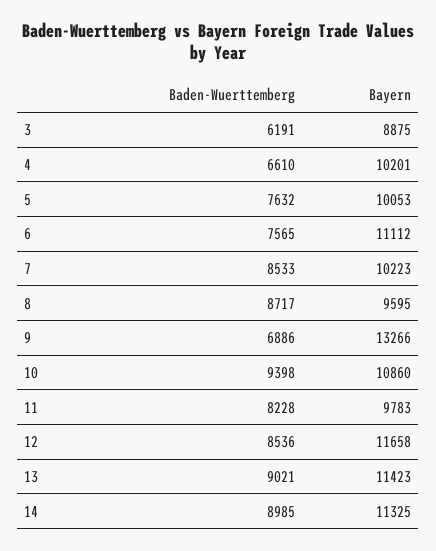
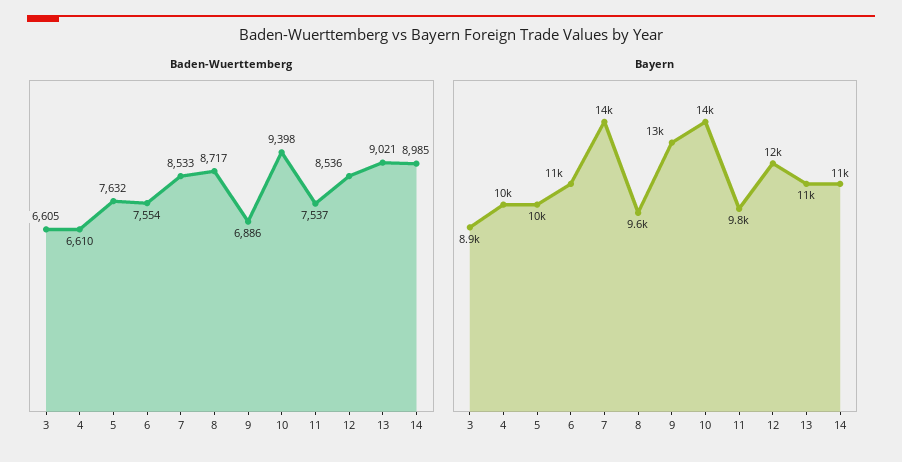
  {
    "Baden-Wuerttemberg": {
-     "3": 6191,
+     "3": 6605,
      "4": 6610,
      "5": 7632,
-     "6": 7565,
+     "6": 7554,
      "7": 8533,
      "8": 8717,
      "9": 6886,
      "10": 9398,
-     "11": 8228,
+     "11": 7537,
      "12": 8536,
      "13": 9021,
      "14": 8985
    },
    "Bayern": {
      "3": 8875,
      "4": 10201,
      "5": 10053,
      "6": 11112,
-     "7": 10223,
+     "7": 14000,
      "8": 9595,
      "9": 13266,
-     "10": 10860,
+     "10": 14000,
      "11": 9783,
      "12": 11658,
      "13": 11423,
      "14": 11325
    }
  }

